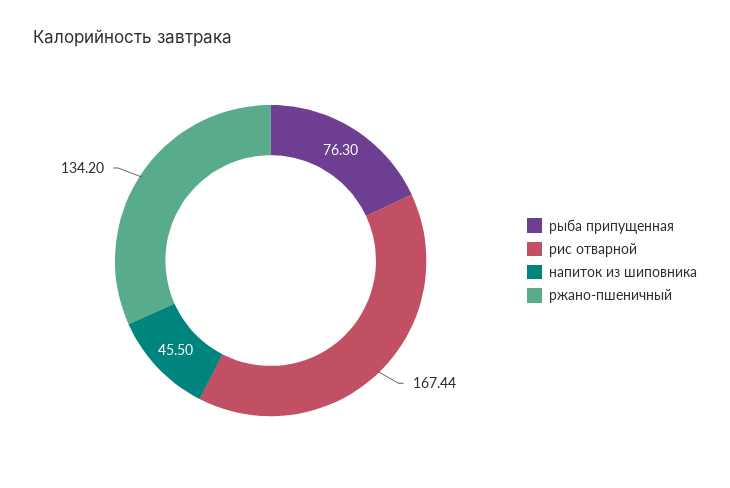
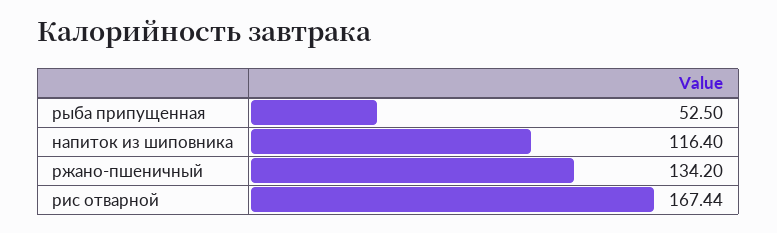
  {
-   "рыба припущенная": 76.3,
+   "рыба припущенная": 52.5,
    "рис отварной": 167.44,
-   "напиток из шиповника": 45.5,
+   "напиток из шиповника": 116.4,
    "ржано-пшеничный": 134.2
  }

